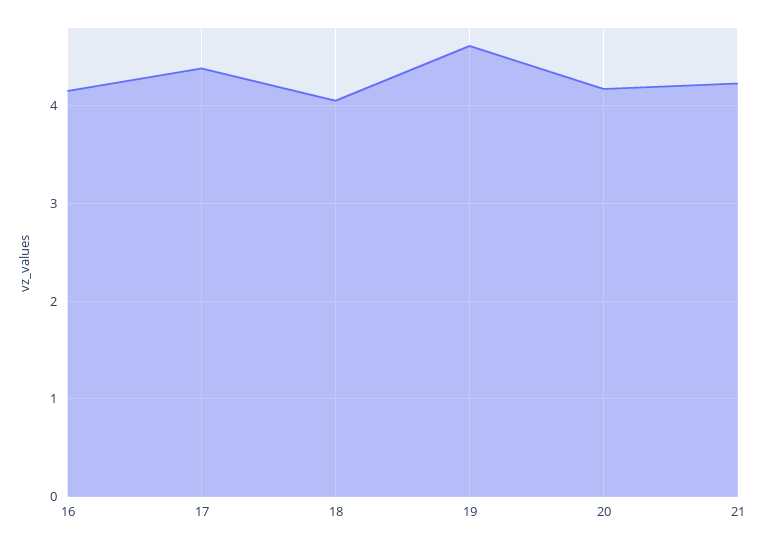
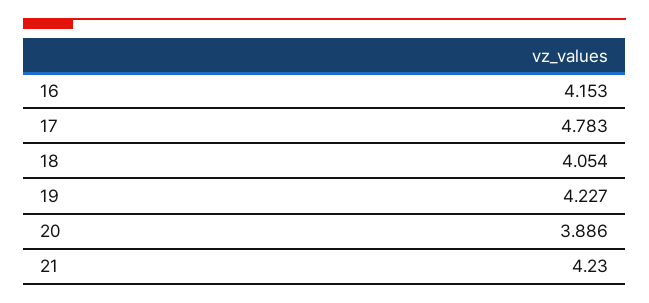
  {
    "16": 4.153,
-   "17": 4.4,
+   "17": 4.783,
    "18": 4.054,
-   "19": 4.6,
+   "19": 4.227,
-   "20": 4.2,
+   "20": 3.886,
    "21": 4.23
  }

